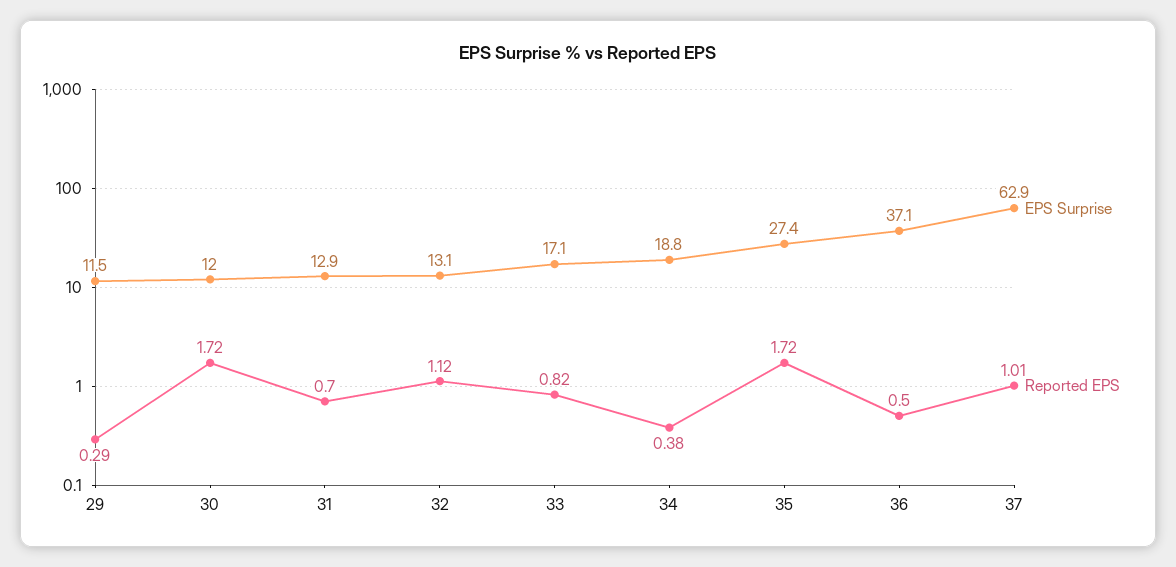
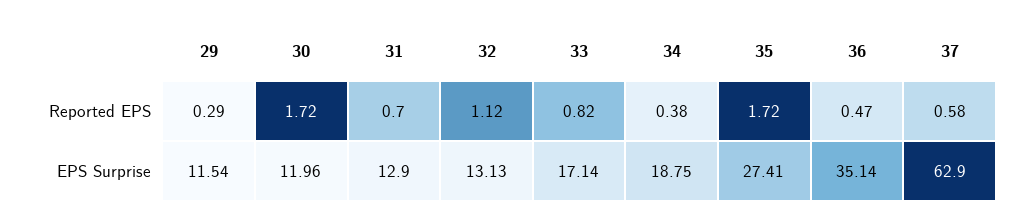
  {
    "EPS Surprise": {
      "29": 11.54,
      "30": 11.96,
      "31": 12.9,
      "32": 13.13,
      "33": 17.14,
      "34": 18.75,
      "35": 27.41,
-     "36": 37.1,
+     "36": 35.14,
      "37": 62.9
    },
    "Reported EPS": {
      "29": 0.29,
      "30": 1.72,
      "31": 0.7,
      "32": 1.12,
      "33": 0.82,
      "34": 0.38,
      "35": 1.72,
-     "36": 0.5,
+     "36": 0.47,
-     "37": 1.01
+     "37": 0.58
    }
  }

